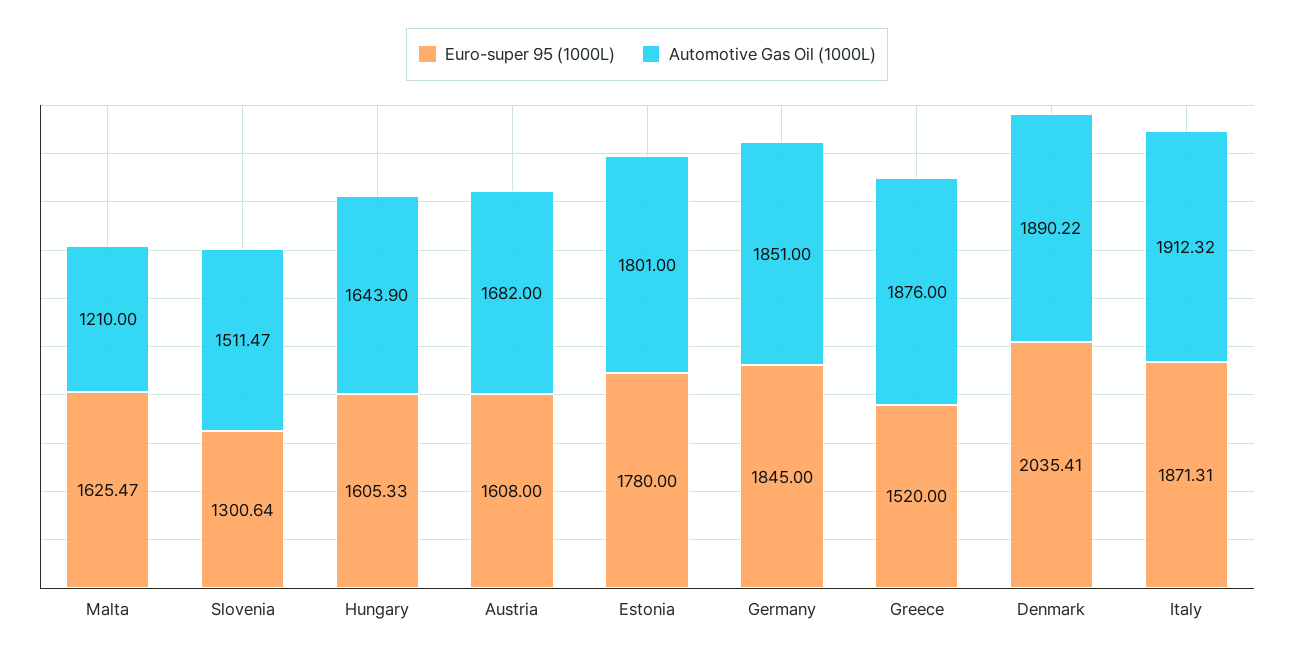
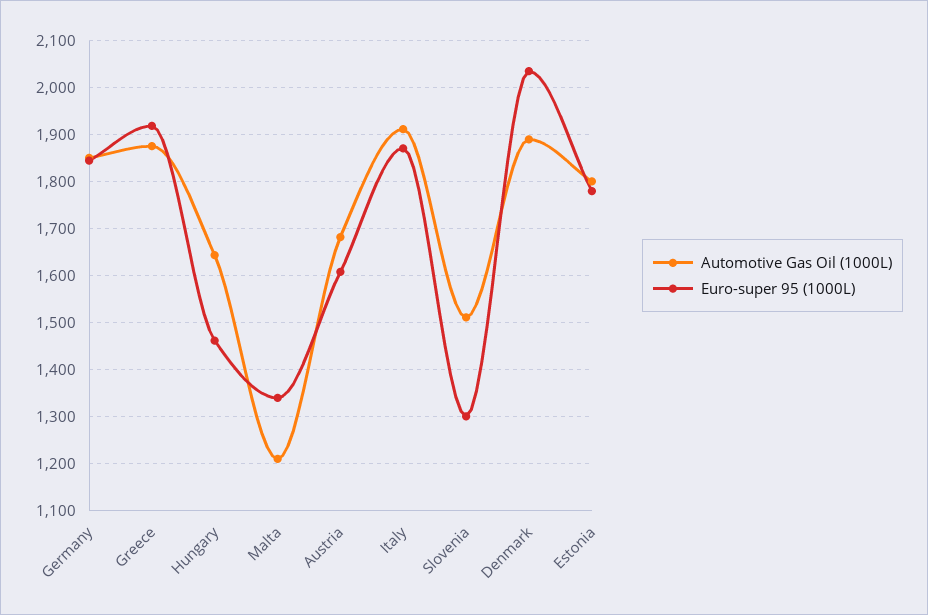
  {
    "Euro-super 95 (1000L)": {
-     "Malta": 1625.47,
+     "Malta": 1340,
      "Slovenia": 1300.64,
-     "Hungary": 1605.33,
+     "Hungary": 1460,
      "Austria": 1608,
      "Estonia": 1780,
      "Germany": 1845,
-     "Greece": 1520,
+     "Greece": 1920,
      "Denmark": 2035.41,
      "Italy": 1871.31
    },
    "Automotive Gas Oil (1000L)": {
      "Malta": 1210,
      "Slovenia": 1511.47,
      "Hungary": 1643.9,
      "Austria": 1682,
      "Estonia": 1801,
      "Germany": 1851,
      "Greece": 1876,
      "Denmark": 1890.22,
      "Italy": 1912.32
    }
  }

